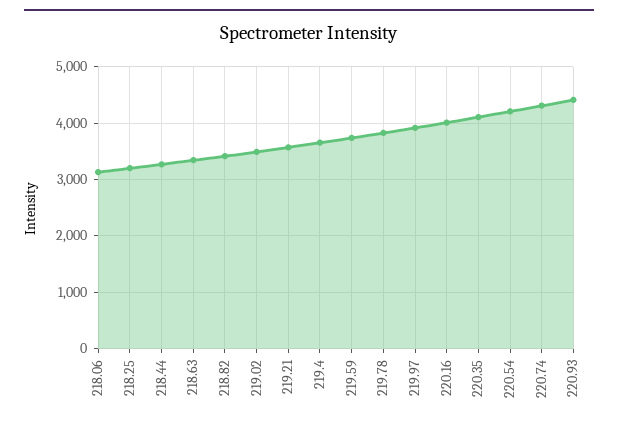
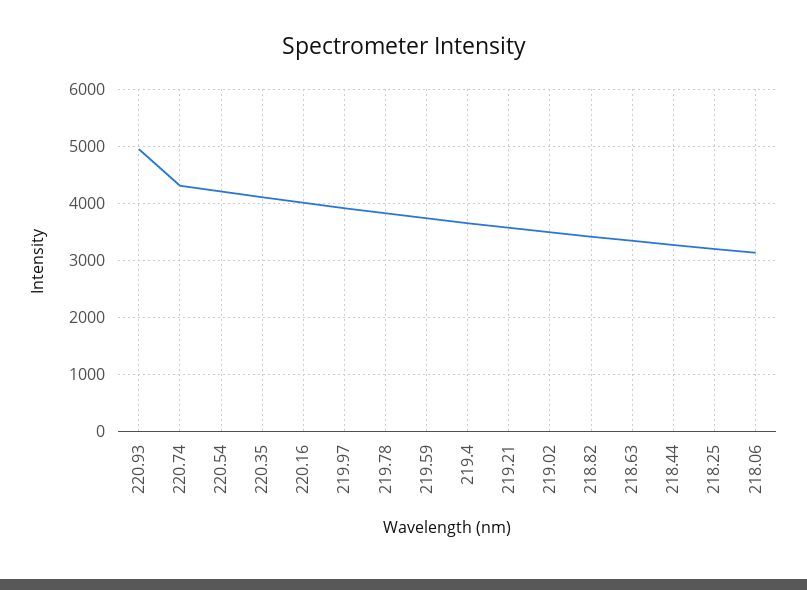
  {
    "218.06": 3200,
    "218.25": 3200,
    "218.44": 3200,
    "218.63": 3400,
    "218.82": 3400,
    "219.02": 3400,
    "219.21": 3600,
    "219.4": 3600,
    "219.59": 3800,
    "219.78": 3800,
    "219.97": 4000,
    "220.16": 4000,
    "220.35": 4200,
    "220.54": 4200,
    "220.74": 4400,
-   "220.93": 4400
+   "220.93": 5000
  }

